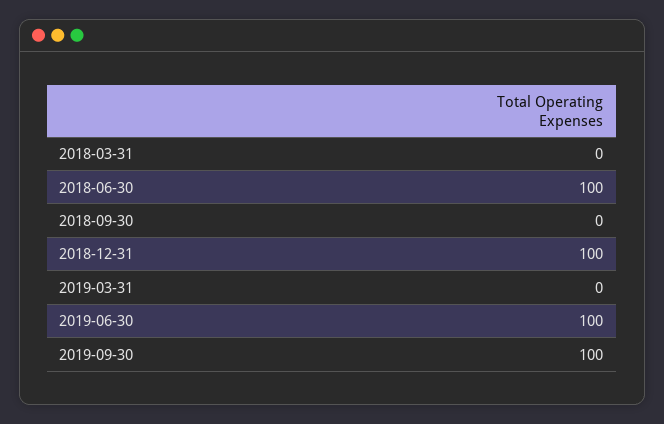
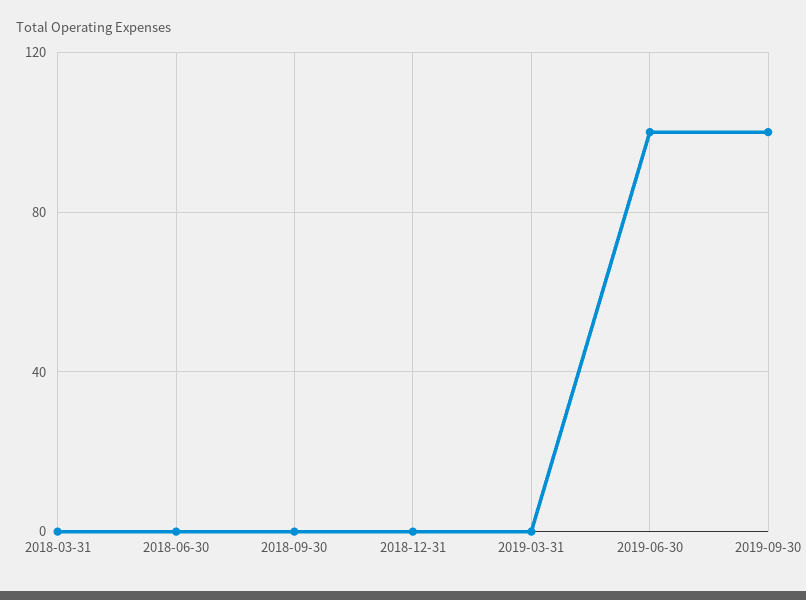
  {
    "2018-03-31": 0,
-   "2018-06-30": 100,
+   "2018-06-30": 0,
    "2018-09-30": 0,
-   "2018-12-31": 100,
+   "2018-12-31": 0,
    "2019-03-31": 0,
    "2019-06-30": 100,
    "2019-09-30": 100
  }

